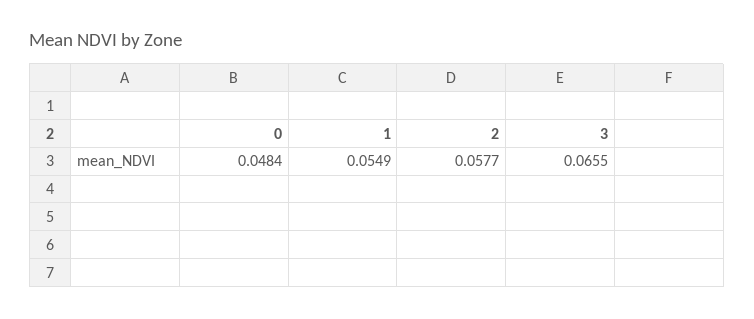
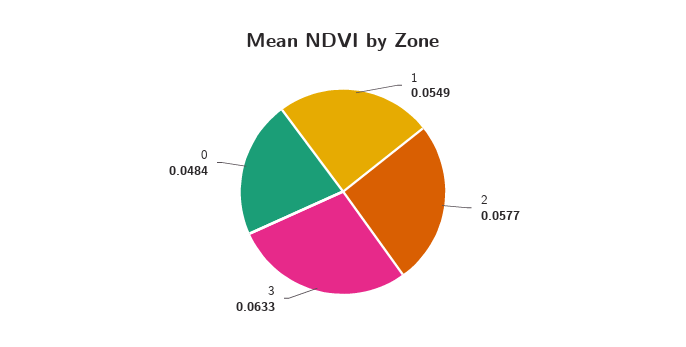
  {
    "0": 0.0484,
    "1": 0.0549,
    "2": 0.0577,
-   "3": 0.0655
+   "3": 0.0633
  }

